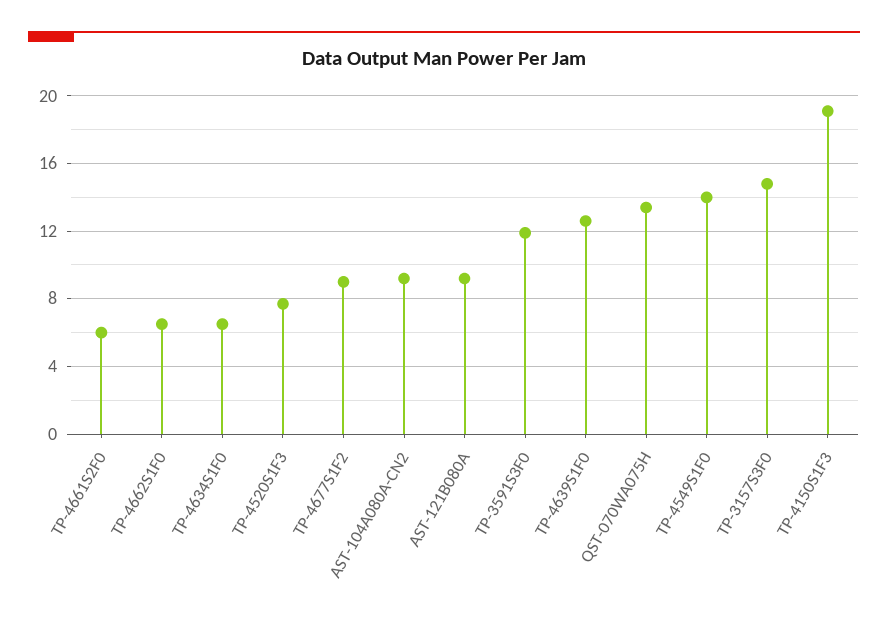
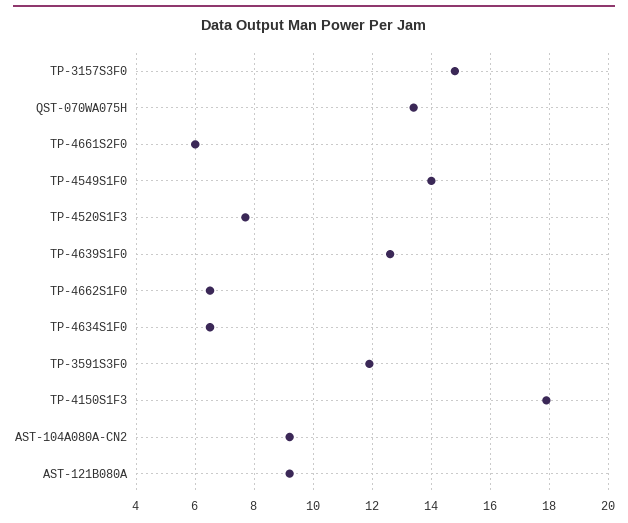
  {
    "TP-4661S2F0": 6,
    "TP-4662S1F0": 6.5,
    "TP-4634S1F0": 6.5,
    "TP-4520S1F3": 7.5,
-   "TP-4677S1F2": 9,
    "AST-104A080A-CN2": 9,
    "AST-121B080A": 9,
    "TP-3591S3F0": 12,
    "TP-4639S1F0": 12.5,
    "QST-070WA075H": 13.5,
    "TP-4549S1F0": 14,
    "TP-3157S3F0": 15,
-   "TP-4150S1F3": 19
+   "TP-4150S1F3": 18
  }

